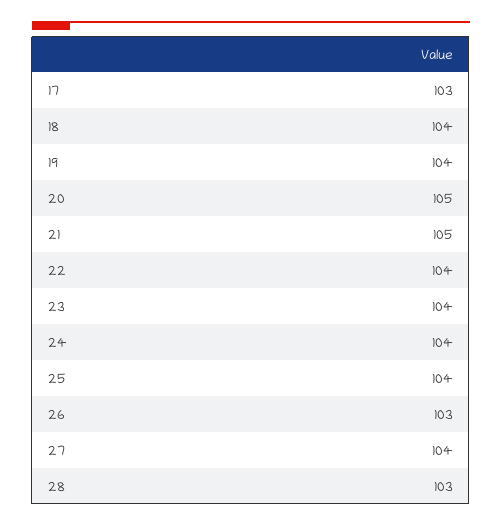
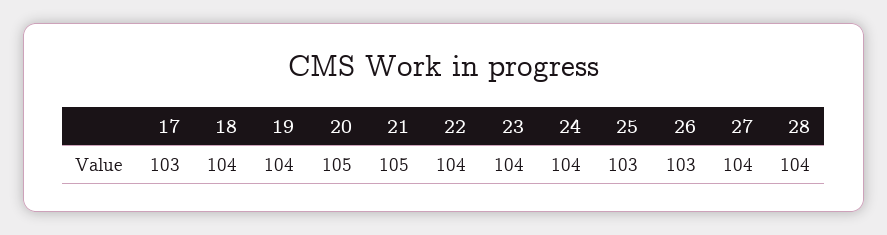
  {
    "17": 103,
    "18": 104,
    "19": 104,
    "20": 105,
    "21": 105,
    "22": 104,
    "23": 104,
    "24": 104,
-   "25": 104,
+   "25": 103,
    "26": 103,
    "27": 104,
-   "28": 103
+   "28": 104
  }

